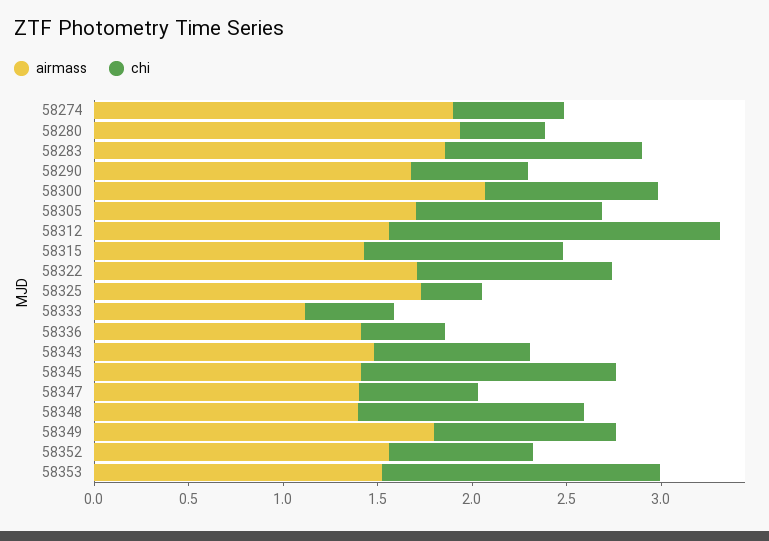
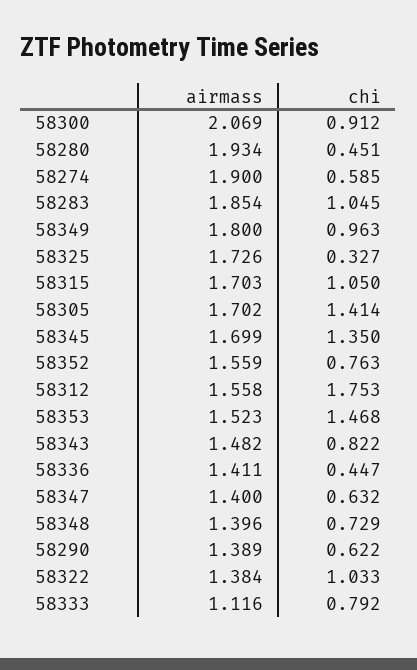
  {
    "airmass": {
      "58274": 1.9,
      "58280": 1.934,
      "58283": 1.854,
-     "58290": 1.7,
+     "58290": 1.389,
      "58300": 2.069,
      "58305": 1.702,
      "58312": 1.558,
-     "58315": 1.4,
+     "58315": 1.703,
-     "58322": 1.7,
+     "58322": 1.384,
      "58325": 1.726,
      "58333": 1.116,
      "58336": 1.411,
      "58343": 1.482,
-     "58345": 1.4,
+     "58345": 1.699,
      "58347": 1.4,
      "58348": 1.396,
      "58349": 1.8,
      "58352": 1.559,
      "58353": 1.523
    },
    "chi": {
      "58274": 0.585,
      "58280": 0.451,
      "58283": 1.045,
      "58290": 0.622,
      "58300": 0.912,
-     "58305": 1,
+     "58305": 1.414,
      "58312": 1.753,
      "58315": 1.05,
      "58322": 1.033,
      "58325": 0.327,
-     "58333": 0.5,
+     "58333": 0.792,
      "58336": 0.447,
      "58343": 0.822,
      "58345": 1.35,
      "58347": 0.632,
-     "58348": 1.2,
+     "58348": 0.729,
      "58349": 0.963,
      "58352": 0.763,
      "58353": 1.468
    }
  }

